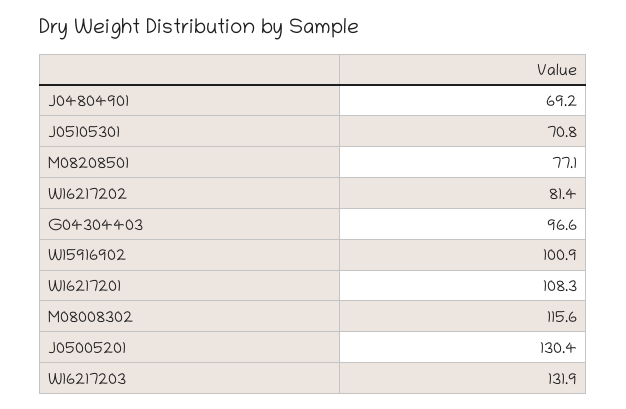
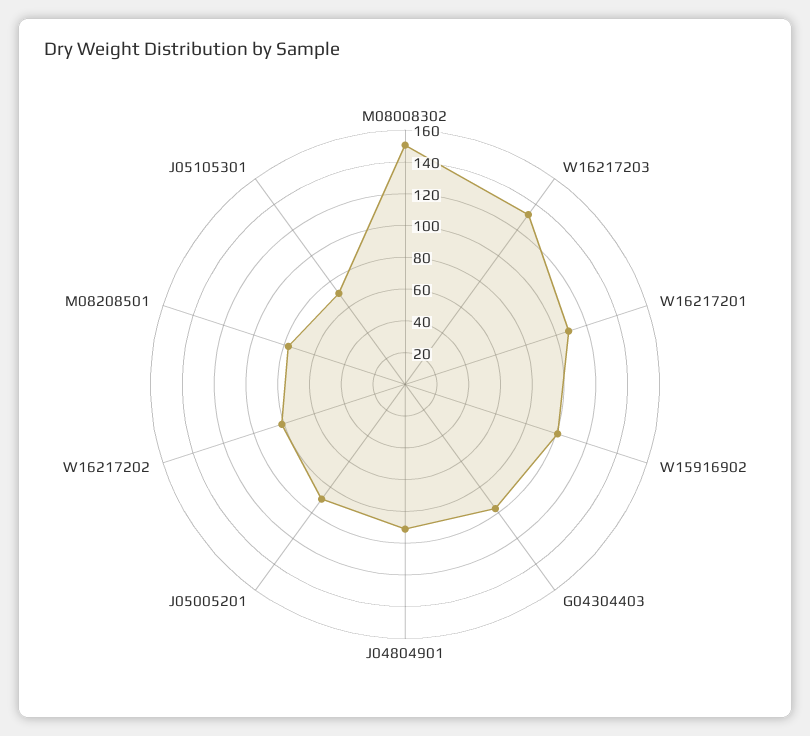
  {
-   "J04804901": 69.2,
+   "J04804901": 90,
    "J05105301": 70.8,
    "M08208501": 77.1,
    "W16217202": 81.4,
    "G04304403": 96.6,
    "W15916902": 100.9,
    "W16217201": 108.3,
-   "M08008302": 115.6,
+   "M08008302": 150,
-   "J05005201": 130.4,
+   "J05005201": 90,
    "W16217203": 131.9
  }

